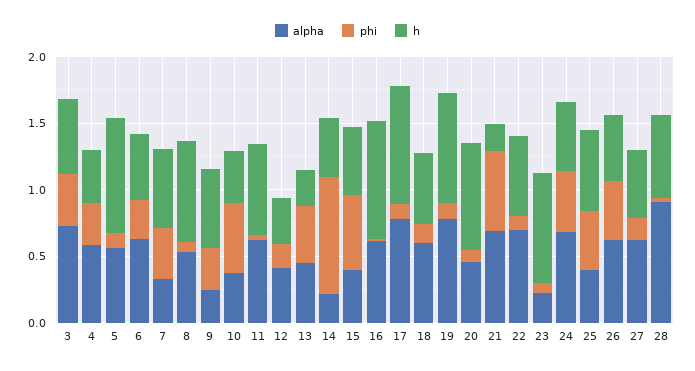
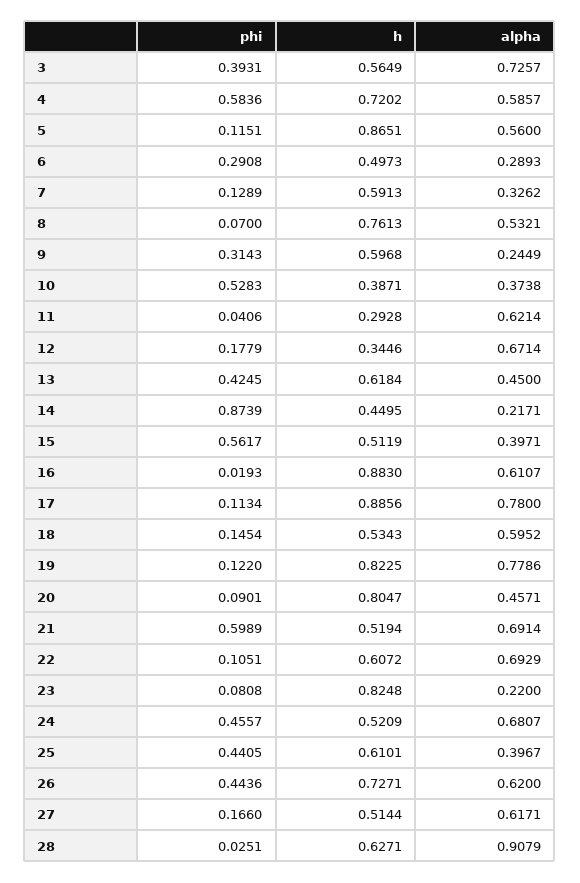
  {
    "alpha": {
      "3": 0.7257,
      "4": 0.5857,
      "5": 0.56,
-     "6": 0.6,
+     "6": 0.2893,
      "7": 0.3262,
      "8": 0.5321,
      "9": 0.2449,
      "10": 0.3738,
      "11": 0.6214,
-     "12": 0.4,
+     "12": 0.6714,
      "13": 0.45,
      "14": 0.2171,
      "15": 0.3971,
      "16": 0.6107,
      "17": 0.78,
      "18": 0.5952,
      "19": 0.7786,
      "20": 0.4571,
      "21": 0.6914,
      "22": 0.6929,
      "23": 0.22,
      "24": 0.6807,
      "25": 0.3967,
      "26": 0.62,
      "27": 0.6171,
      "28": 0.9079
    },
    "phi": {
      "3": 0.3931,
-     "4": 0.3,
+     "4": 0.5836,
      "5": 0.1151,
      "6": 0.2908,
-     "7": 0.4,
+     "7": 0.1289,
      "8": 0.07,
      "9": 0.3143,
      "10": 0.5283,
      "11": 0.0406,
      "12": 0.1779,
      "13": 0.4245,
      "14": 0.8739,
      "15": 0.5617,
      "16": 0.0193,
      "17": 0.1134,
      "18": 0.1454,
      "19": 0.122,
      "20": 0.0901,
      "21": 0.5989,
      "22": 0.1051,
      "23": 0.0808,
      "24": 0.4557,
      "25": 0.4405,
      "26": 0.4436,
      "27": 0.166,
      "28": 0.0251
    },
    "h": {
      "3": 0.5649,
-     "4": 0.4,
+     "4": 0.7202,
      "5": 0.8651,
      "6": 0.4973,
      "7": 0.5913,
      "8": 0.7613,
      "9": 0.5968,
      "10": 0.3871,
-     "11": 0.7,
+     "11": 0.2928,
      "12": 0.3446,
-     "13": 0.3,
+     "13": 0.6184,
      "14": 0.4495,
      "15": 0.5119,
      "16": 0.883,
      "17": 0.8856,
      "18": 0.5343,
      "19": 0.8225,
      "20": 0.8047,
-     "21": 0.2,
+     "21": 0.5194,
      "22": 0.6072,
      "23": 0.8248,
      "24": 0.5209,
      "25": 0.6101,
-     "26": 0.5,
+     "26": 0.7271,
      "27": 0.5144,
      "28": 0.6271
    }
  }

